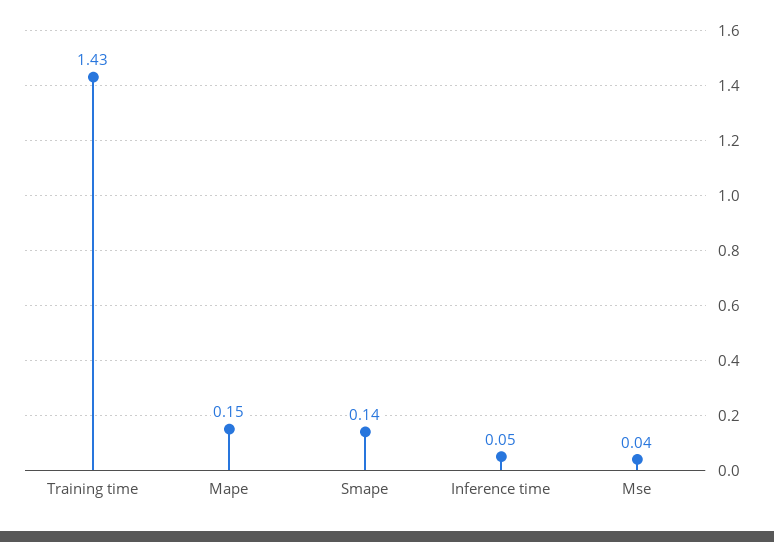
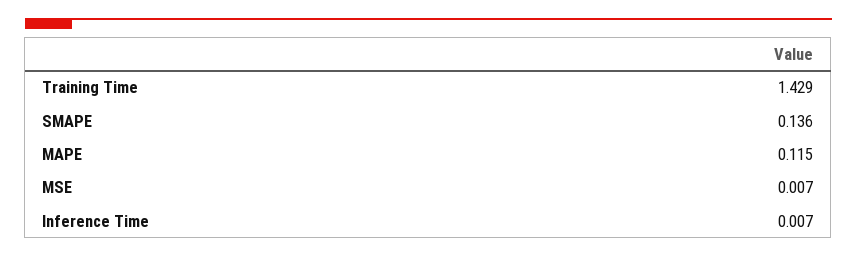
  {
    "Training time": 1.429,
-   "Mape": 0.15,
+   "Mape": 0.115,
    "Smape": 0.136,
-   "Inference time": 0.05,
+   "Inference time": 0.007,
-   "Mse": 0.04
+   "Mse": 0.007
  }

